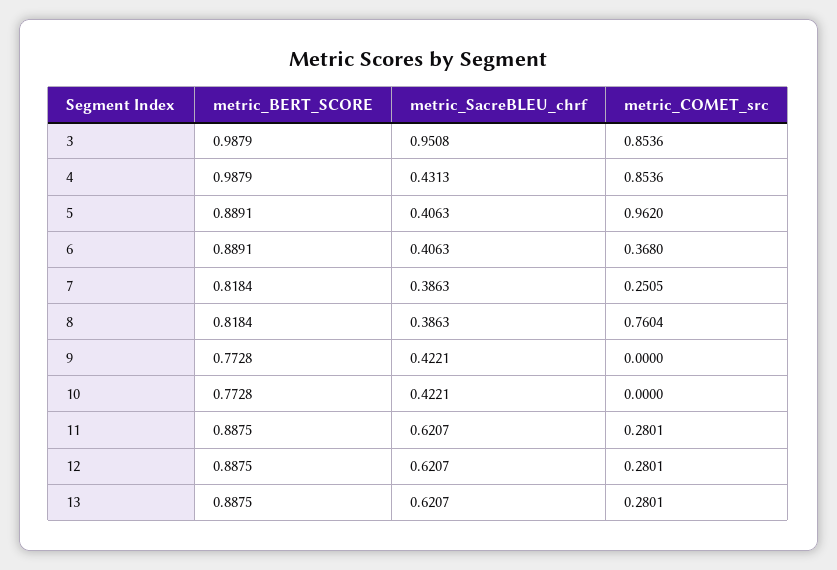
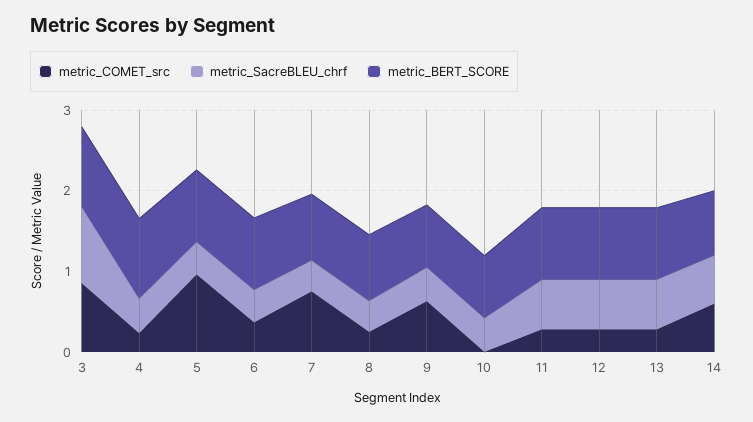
  {
    "metric_BERT_SCORE": {
      "3": 0.9879,
      "4": 0.9879,
      "5": 0.8891,
      "6": 0.8891,
      "7": 0.8184,
      "8": 0.8184,
      "9": 0.7728,
      "10": 0.7728,
      "11": 0.8875,
      "12": 0.8875,
-     "13": 0.8875
+     "13": 0.8875,
+     "14": 0.8
    },
    "metric_SacreBLEU_chrf": {
      "3": 0.9508,
      "4": 0.4313,
      "5": 0.4063,
      "6": 0.4063,
      "7": 0.3863,
      "8": 0.3863,
      "9": 0.4221,
      "10": 0.4221,
      "11": 0.6207,
      "12": 0.6207,
-     "13": 0.6207
+     "13": 0.6207,
+     "14": 0.6
    },
    "metric_COMET_src": {
      "3": 0.8536,
-     "4": 0.8536,
+     "4": 0.2,
      "5": 0.962,
      "6": 0.368,
-     "7": 0.2505,
+     "7": 0.8,
-     "8": 0.7604,
+     "8": 0.2,
-     "9": 0,
+     "9": 0.6,
      "10": 0,
      "11": 0.2801,
      "12": 0.2801,
-     "13": 0.2801
+     "13": 0.2801,
+     "14": 0.6
    }
  }

